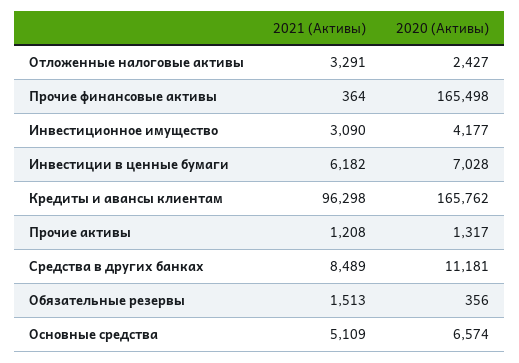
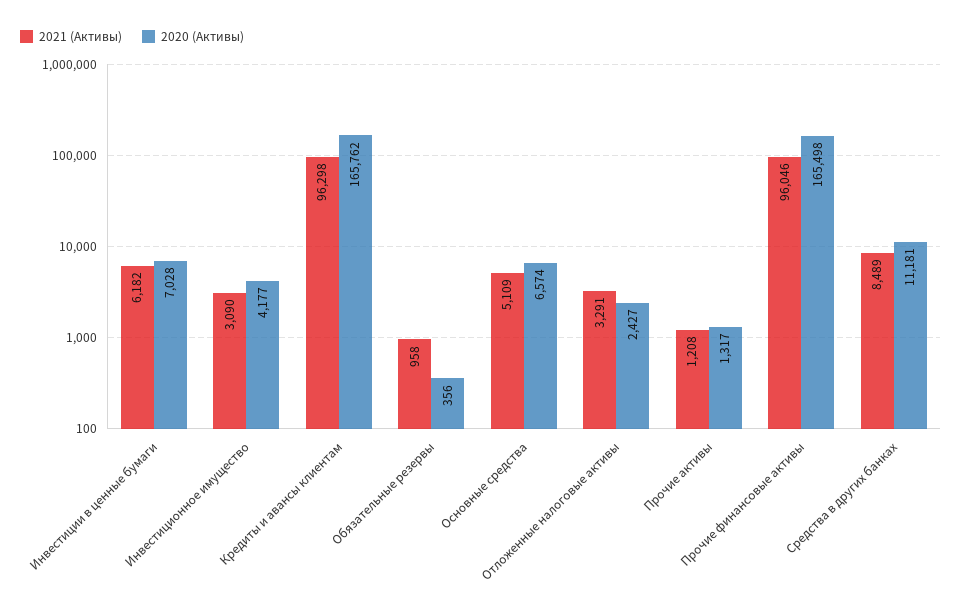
  {
    "2021 (Активы)": {
      "Отложенные налоговые активы": 3291,
-     "Прочие финансовые активы": 364,
+     "Прочие финансовые активы": 96046,
      "Инвестиционное имущество": 3090,
      "Инвестиции в ценные бумаги": 6182,
      "Кредиты и авансы клиентам": 96298,
      "Прочие активы": 1208,
      "Средства в других банках": 8489,
-     "Обязательные резервы": 1513,
+     "Обязательные резервы": 958,
      "Основные средства": 5109
    },
    "2020 (Активы)": {
      "Отложенные налоговые активы": 2427,
      "Прочие финансовые активы": 165498,
      "Инвестиционное имущество": 4177,
      "Инвестиции в ценные бумаги": 7028,
      "Кредиты и авансы клиентам": 165762,
      "Прочие активы": 1317,
      "Средства в других банках": 11181,
      "Обязательные резервы": 356,
      "Основные средства": 6574
    }
  }

